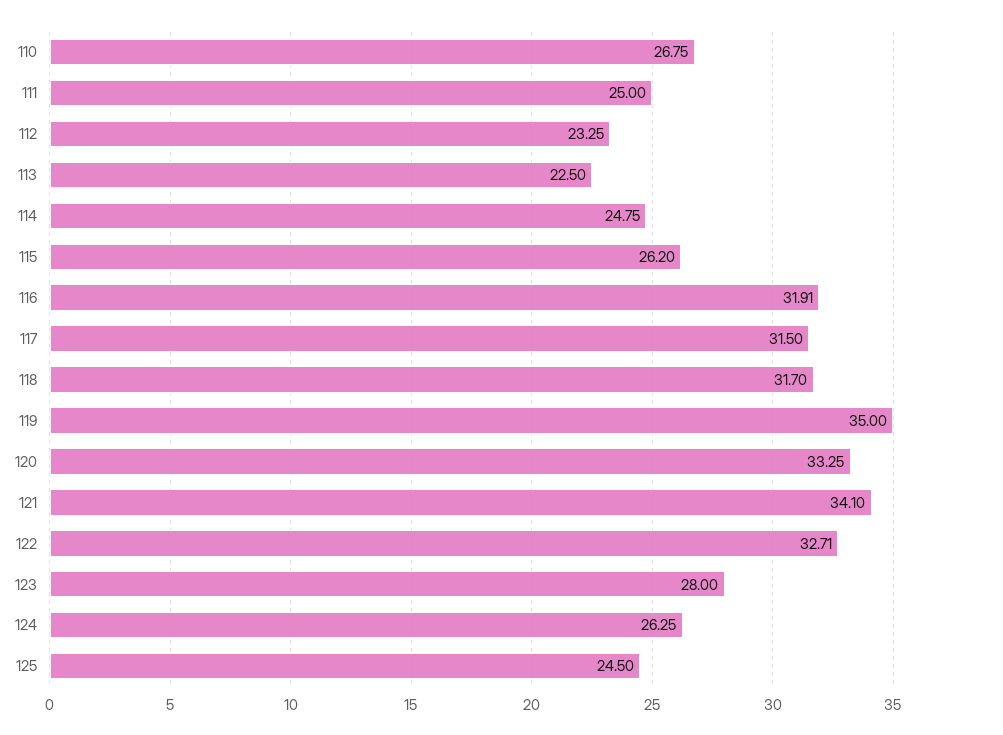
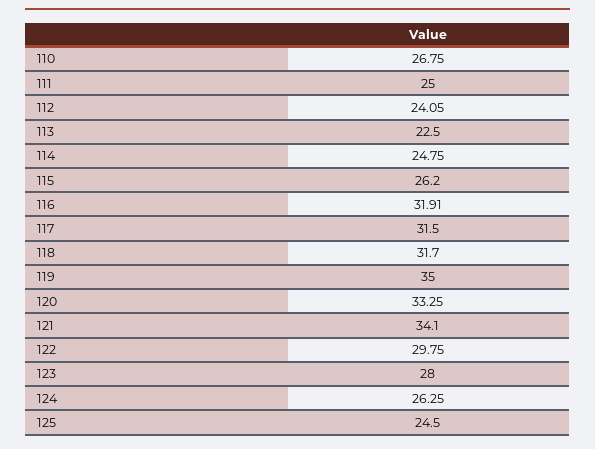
  {
    "110": 26.75,
    "111": 25,
-   "112": 23.25,
+   "112": 24.05,
    "113": 22.5,
    "114": 24.75,
    "115": 26.2,
    "116": 31.91,
    "117": 31.5,
    "118": 31.7,
    "119": 35,
    "120": 33.25,
    "121": 34.1,
-   "122": 32.71,
+   "122": 29.75,
    "123": 28,
    "124": 26.25,
    "125": 24.5
  }

